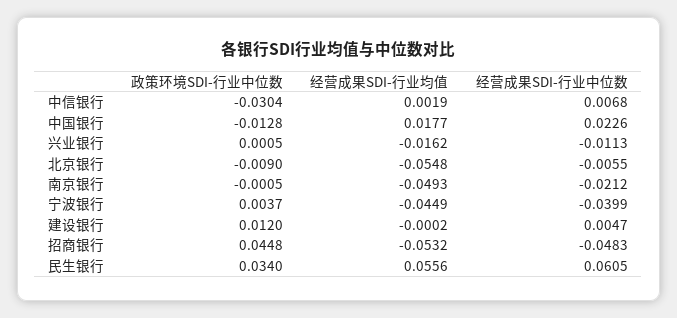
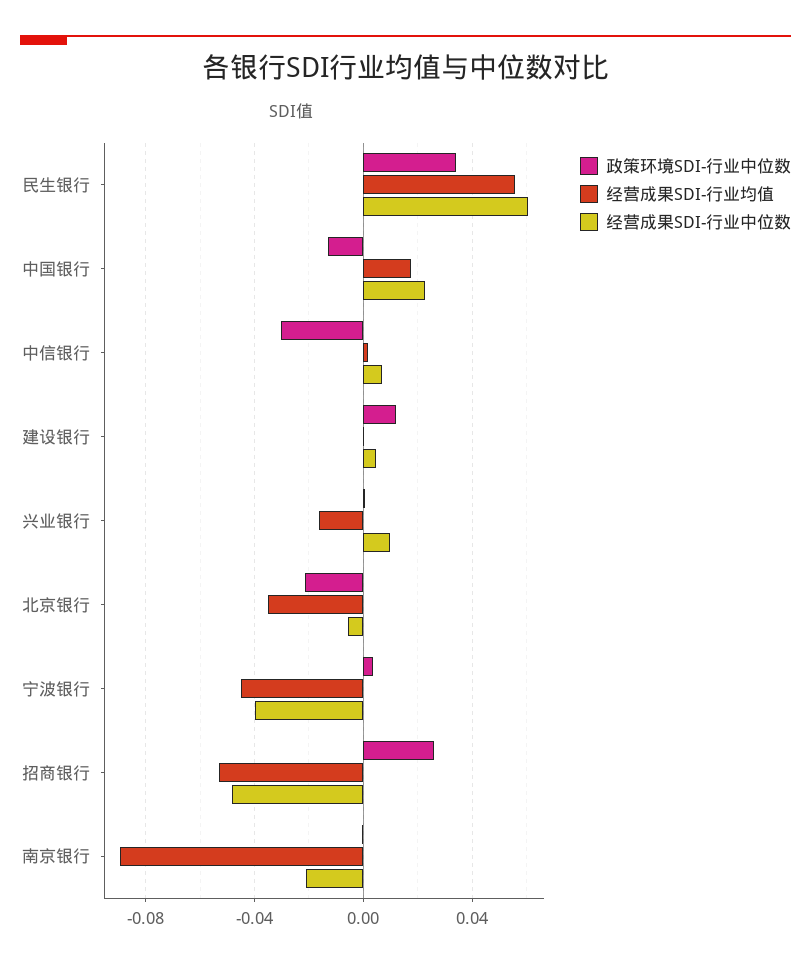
  {
    "政策环境SDI-行业中位数": {
      "中信银行": -0.0304,
      "中国银行": -0.0128,
      "兴业银行": 0.0005,
-     "北京银行": -0.009,
+     "北京银行": -0.02,
      "南京银行": -0.0005,
      "宁波银行": 0.0037,
      "建设银行": 0.012,
-     "招商银行": 0.0448,
+     "招商银行": 0.025,
      "民生银行": 0.034
    },
    "经营成果SDI-行业均值": {
      "中信银行": 0.0019,
      "中国银行": 0.0177,
      "兴业银行": -0.0162,
-     "北京银行": -0.0548,
+     "北京银行": -0.035,
-     "南京银行": -0.0493,
+     "南京银行": -0.09,
      "宁波银行": -0.0449,
      "建设银行": -0.0002,
      "招商银行": -0.0532,
      "民生银行": 0.0556
    },
    "经营成果SDI-行业中位数": {
      "中信银行": 0.0068,
      "中国银行": 0.0226,
-     "兴业银行": -0.0113,
+     "兴业银行": 0.01,
      "北京银行": -0.0055,
      "南京银行": -0.0212,
      "宁波银行": -0.0399,
      "建设银行": 0.0047,
      "招商银行": -0.0483,
      "民生银行": 0.0605
    }
  }

